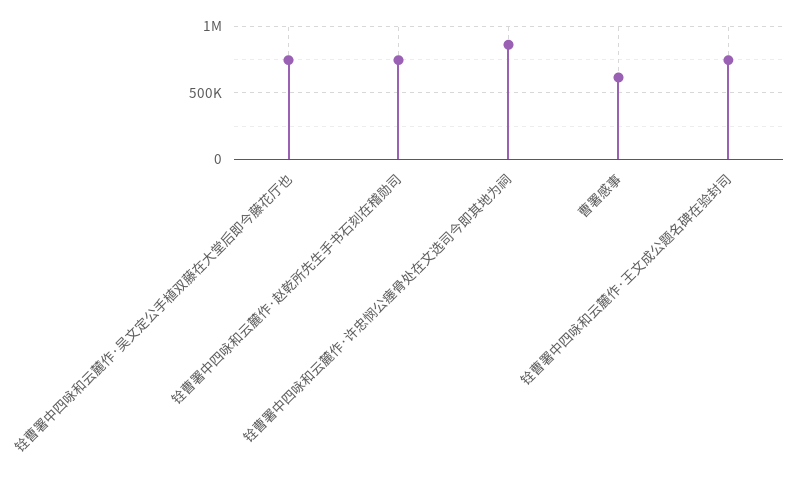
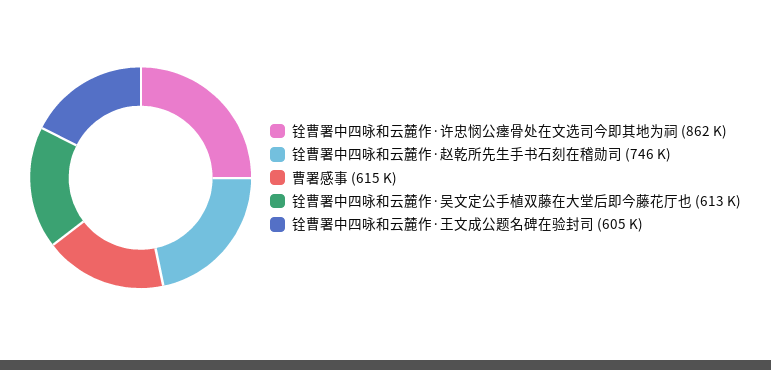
  {
-   "铨曹署中四咏和云麓作·吴文定公手植双藤在大堂后即今藤花厅也": 750000,
+   "铨曹署中四咏和云麓作·吴文定公手植双藤在大堂后即今藤花厅也": 613000,
    "铨曹署中四咏和云麓作·赵乾所先生手书石刻在稽勋司": 746000,
    "铨曹署中四咏和云麓作·许忠悯公瘗骨处在文选司今即其地为祠": 862000,
    "曹署感事": 615000,
-   "铨曹署中四咏和云麓作·王文成公题名碑在验封司": 750000
+   "铨曹署中四咏和云麓作·王文成公题名碑在验封司": 605000
  }

